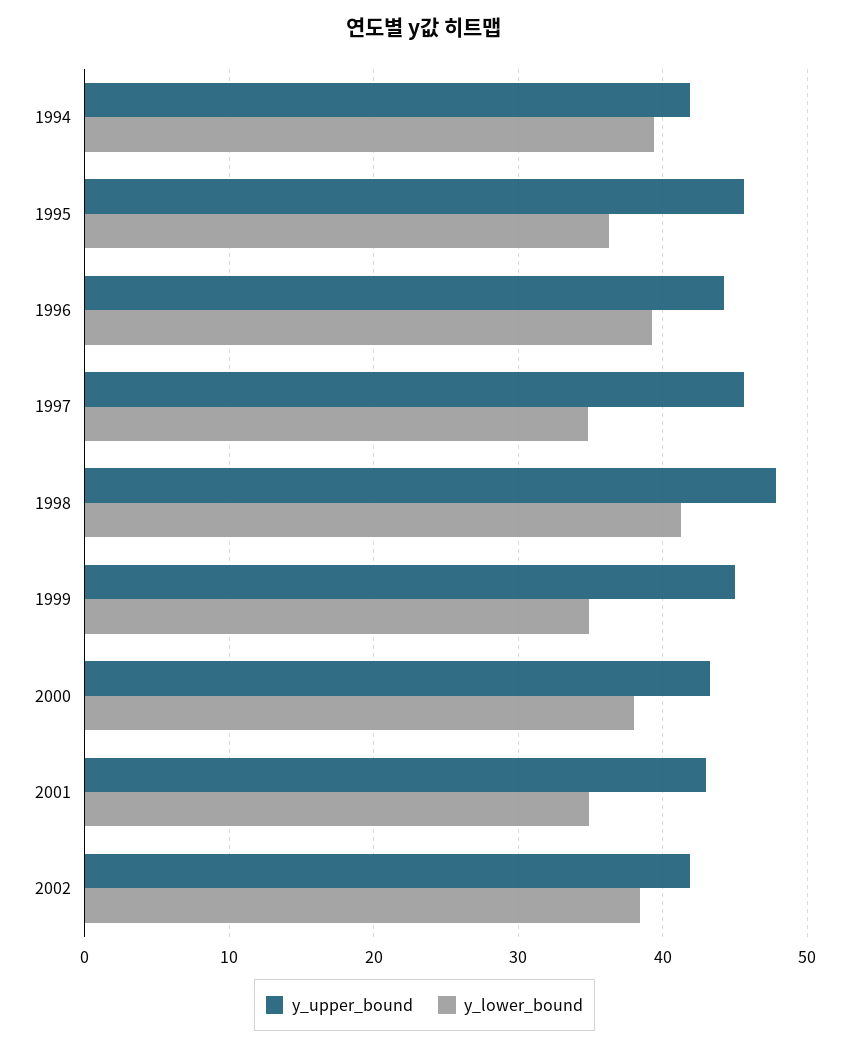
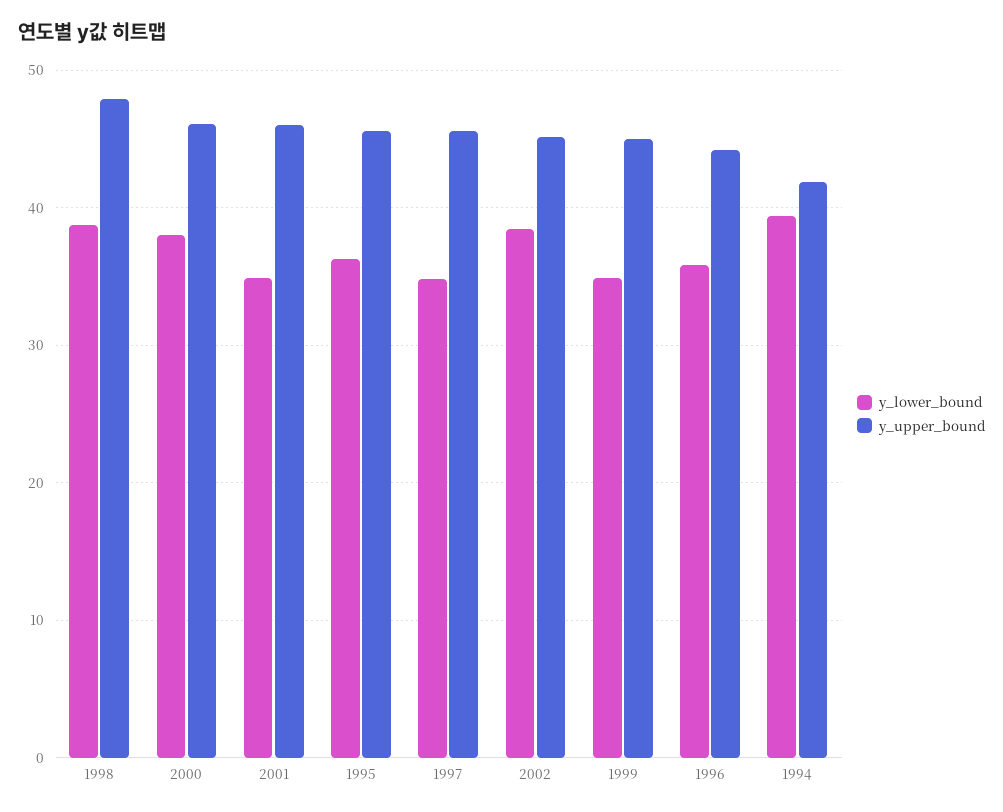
  {
    "y_upper_bound": {
      "1994": 42,
      "1995": 46,
      "1996": 44,
      "1997": 46,
      "1998": 48,
      "1999": 45,
-     "2000": 43,
+     "2000": 46,
-     "2001": 43,
+     "2001": 46,
-     "2002": 42
+     "2002": 45
    },
    "y_lower_bound": {
      "1994": 39,
      "1995": 36,
-     "1996": 39,
+     "1996": 36,
      "1997": 35,
-     "1998": 41,
+     "1998": 39,
      "1999": 35,
      "2000": 38,
      "2001": 35,
      "2002": 38
    }
  }

